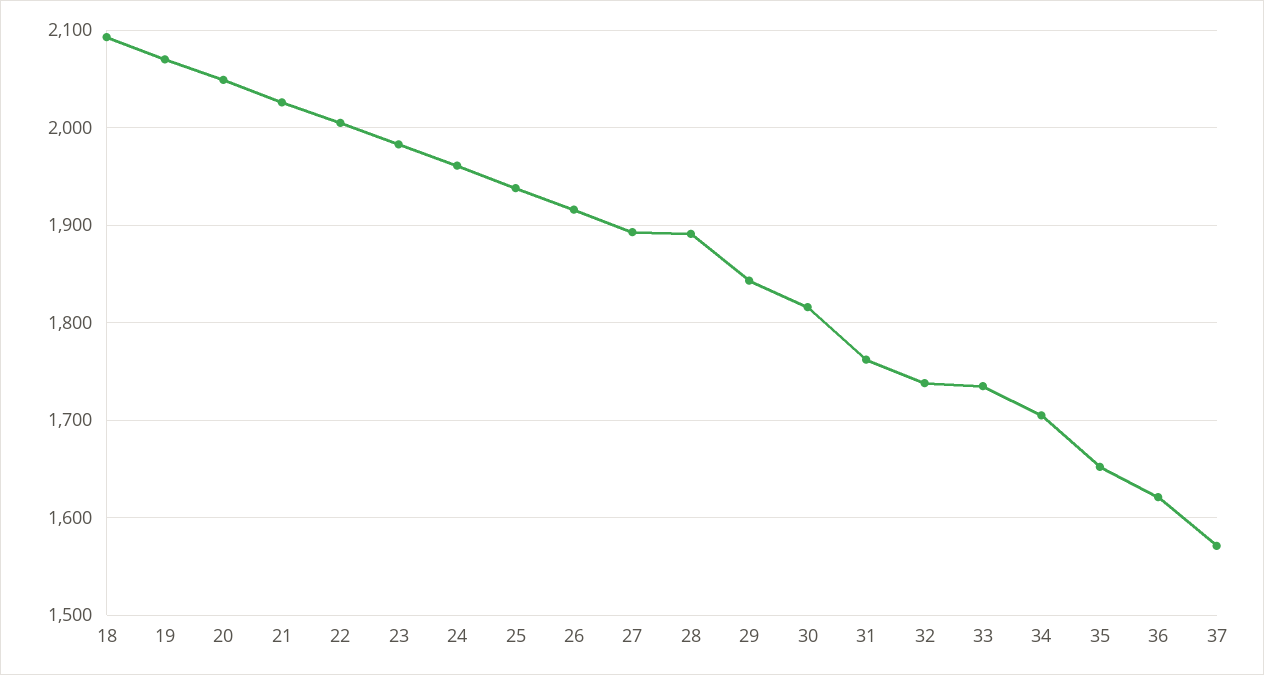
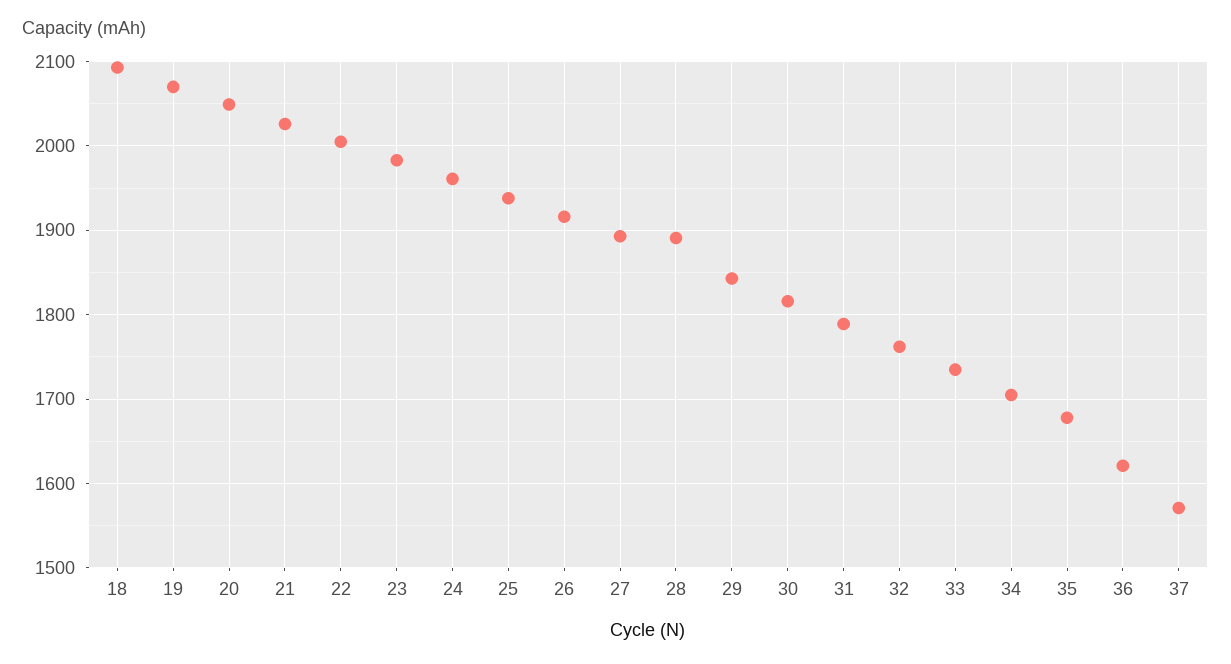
  {
    "18": 2090,
    "19": 2070,
    "20": 2050,
    "21": 2030,
    "22": 2010,
    "23": 1980,
    "24": 1960,
    "25": 1940,
    "26": 1920,
    "27": 1890,
    "28": 1890,
    "29": 1840,
    "30": 1820,
-   "31": 1760,
+   "31": 1790,
-   "32": 1740,
+   "32": 1760,
    "33": 1740,
    "34": 1710,
-   "35": 1650,
+   "35": 1680,
    "36": 1620,
    "37": 1570
  }

